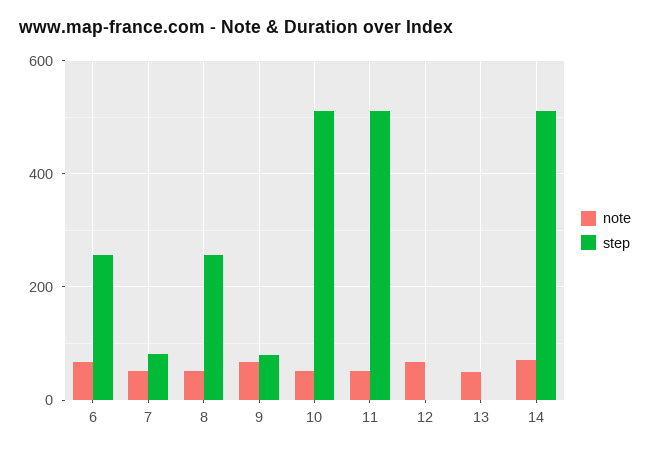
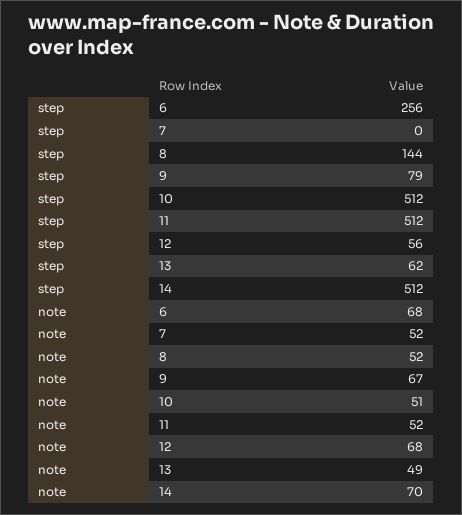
  {
    "note": {
      "6": 68,
      "7": 52,
      "8": 52,
      "9": 67,
      "10": 51,
      "11": 52,
      "12": 68,
      "13": 49,
      "14": 70
    },
    "step": {
      "6": 256,
-     "7": 80,
+     "7": 0,
-     "8": 260,
+     "8": 144,
      "9": 79,
      "10": 512,
      "11": 512,
-     "12": 0,
+     "12": 56,
-     "13": 0,
+     "13": 62,
      "14": 512
    }
  }

